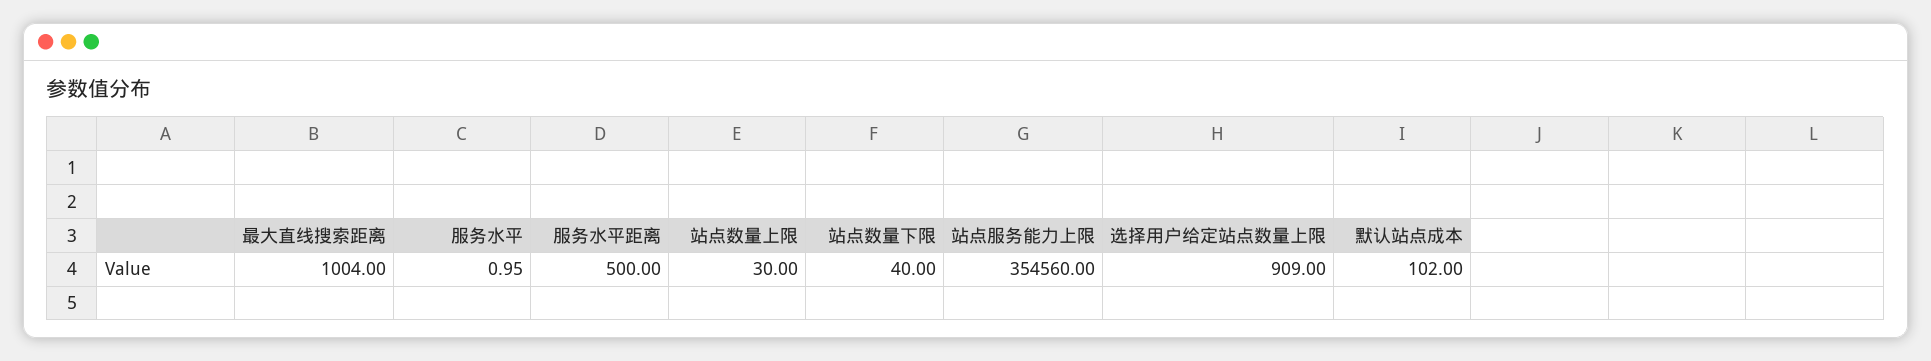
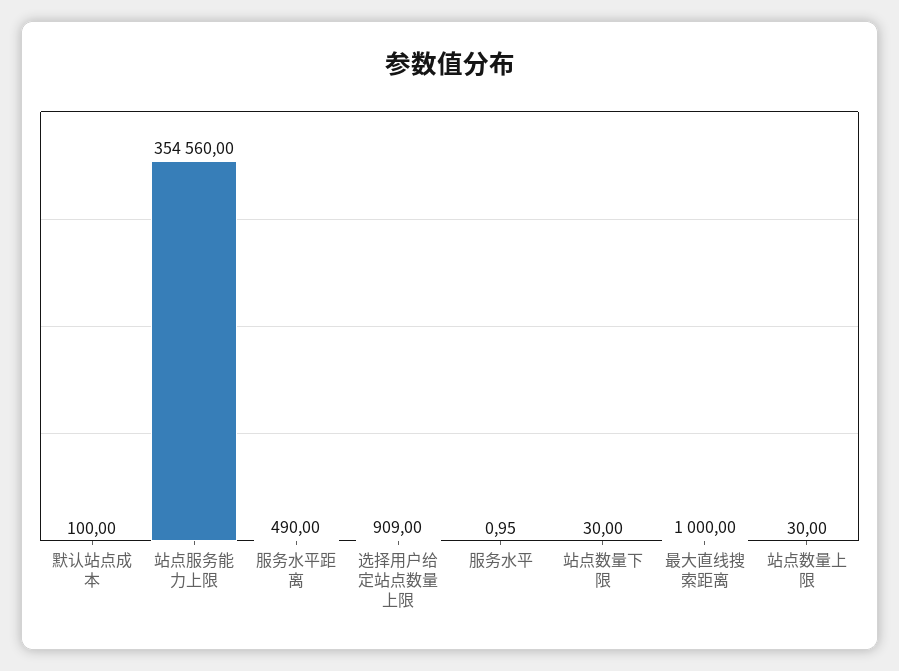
  {
-   "最大直线搜索距离": 1004,
+   "最大直线搜索距离": 1000,
    "服务水平": 0.95,
-   "服务水平距离": 500,
+   "服务水平距离": 490,
    "站点数量上限": 30,
-   "站点数量下限": 40,
+   "站点数量下限": 30,
    "站点服务能力上限": 354560,
    "选择用户给定站点数量上限": 909,
-   "默认站点成本": 102
+   "默认站点成本": 100
  }

